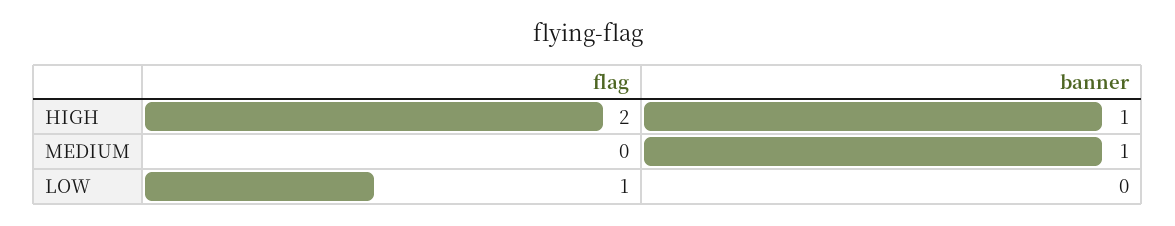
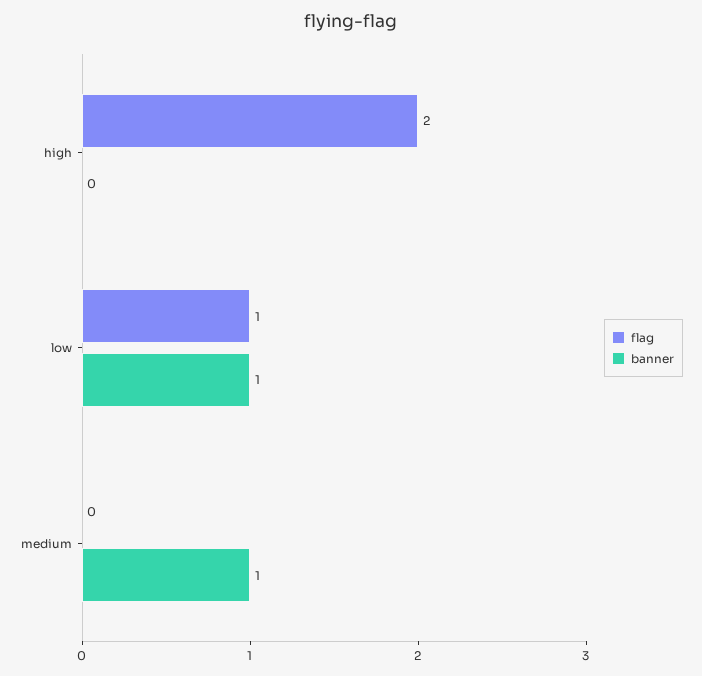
  {
    "flag": {
      "HIGH": 2,
      "MEDIUM": 0,
      "LOW": 1
    },
    "banner": {
-     "HIGH": 1,
+     "HIGH": 0,
      "MEDIUM": 1,
-     "LOW": 0
+     "LOW": 1
    }
  }

